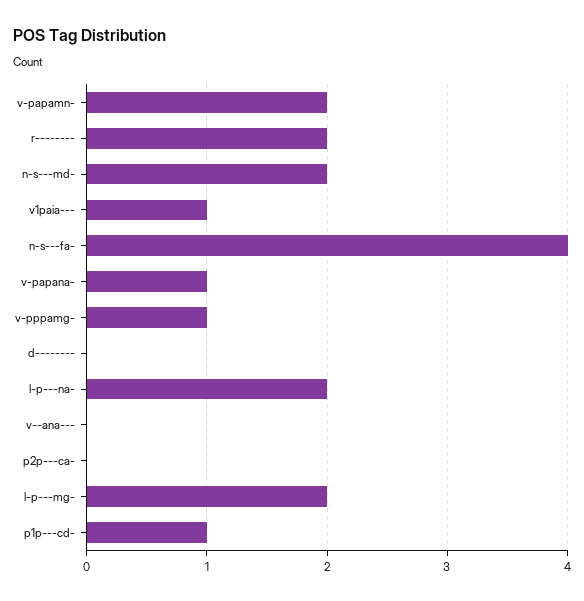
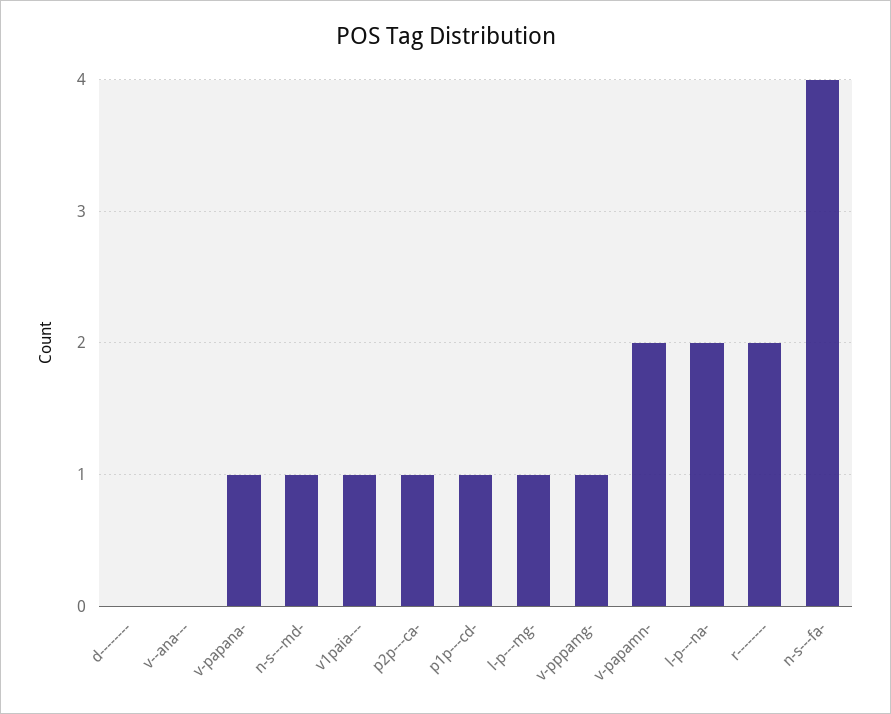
  {
    "v-papamn-": 2,
    "r--------": 2,
-   "n-s---md-": 2,
+   "n-s---md-": 1,
    "v1paia---": 1,
    "n-s---fa-": 4,
    "v-papana-": 1,
    "v-pppamg-": 1,
    "d--------": 0,
    "l-p---na-": 2,
    "v--ana---": 0,
-   "p2p---ca-": 0,
+   "p2p---ca-": 1,
-   "l-p---mg-": 2,
+   "l-p---mg-": 1,
    "p1p---cd-": 1
  }

